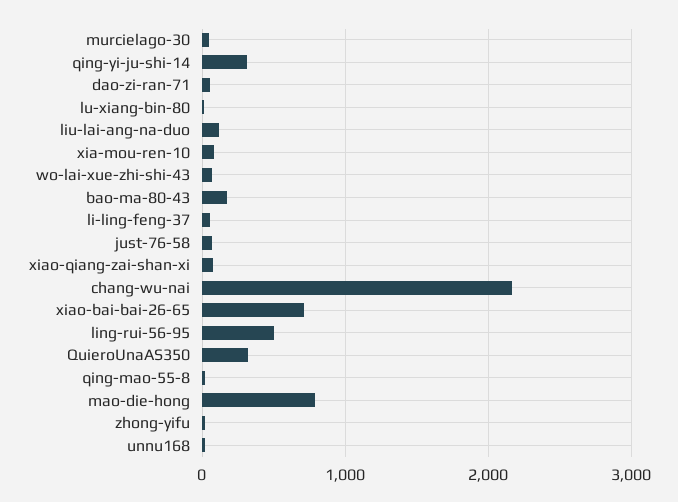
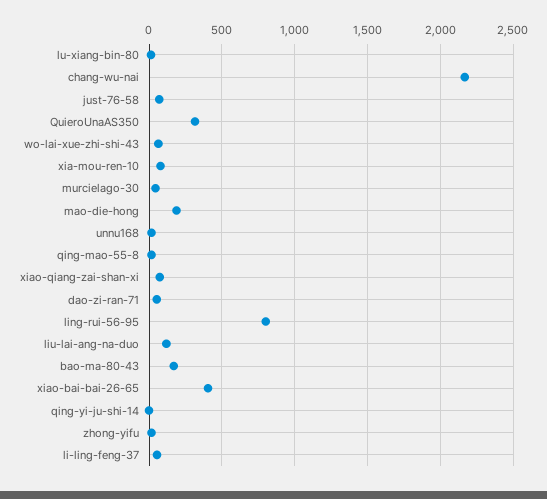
  {
    "murcielago-30": 50,
-   "qing-yi-ju-shi-14": 300,
+   "qing-yi-ju-shi-14": 0,
    "dao-zi-ran-71": 50,
    "lu-xiang-bin-80": 0,
    "liu-lai-ang-na-duo": 100,
    "xia-mou-ren-10": 100,
    "wo-lai-xue-zhi-shi-43": 50,
    "bao-ma-80-43": 150,
    "li-ling-feng-37": 50,
    "just-76-58": 50,
    "xiao-qiang-zai-shan-xi": 50,
    "chang-wu-nai": 2150,
-   "xiao-bai-bai-26-65": 700,
+   "xiao-bai-bai-26-65": 400,
-   "ling-rui-56-95": 500,
+   "ling-rui-56-95": 800,
    "QuieroUnaAS350": 300,
    "qing-mao-55-8": 0,
-   "mao-die-hong": 800,
+   "mao-die-hong": 200,
    "zhong-yifu": 0,
    "unnu168": 0
  }

